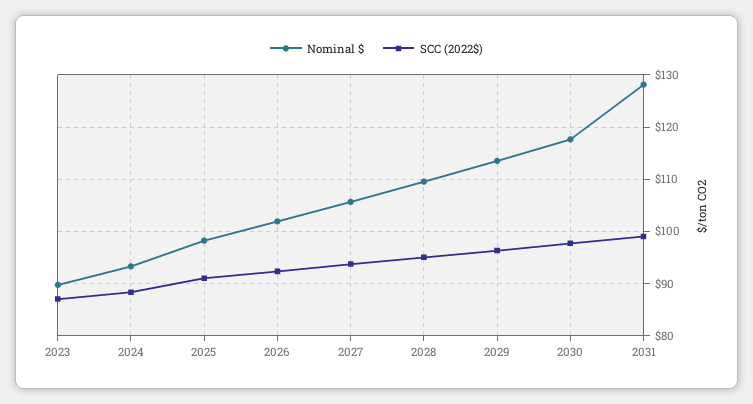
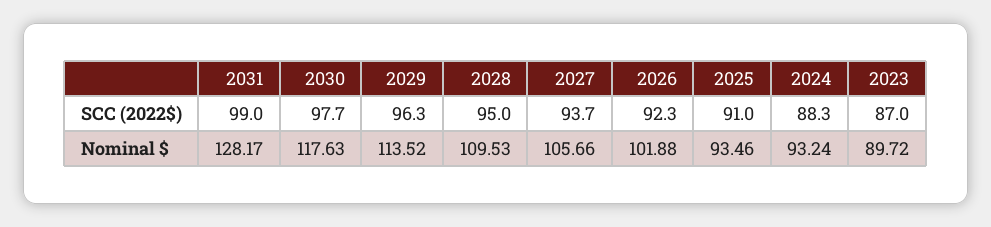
  {
    "Nominal $": {
      "2023": 89.72,
      "2024": 93.24,
-     "2025": 98,
+     "2025": 93.46,
      "2026": 101.88,
      "2027": 105.66,
      "2028": 109.53,
      "2029": 113.52,
      "2030": 117.63,
      "2031": 128.17
    },
    "SCC (2022$)": {
      "2023": 87,
      "2024": 88.3,
      "2025": 91,
      "2026": 92.3,
      "2027": 93.7,
      "2028": 95,
      "2029": 96.3,
      "2030": 97.7,
      "2031": 99
    }
  }

